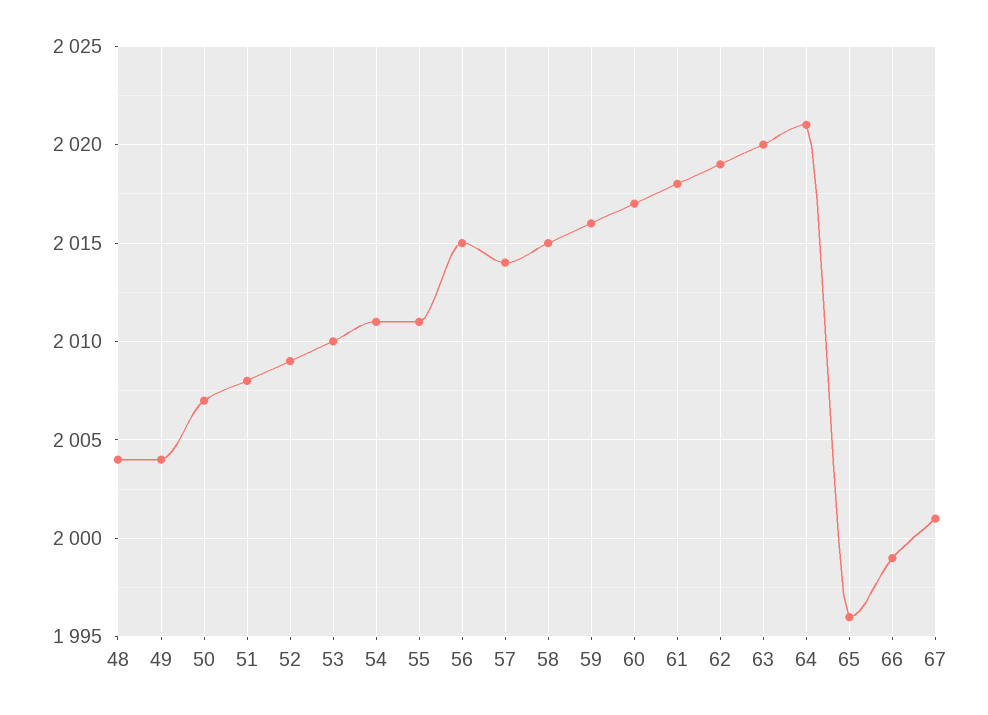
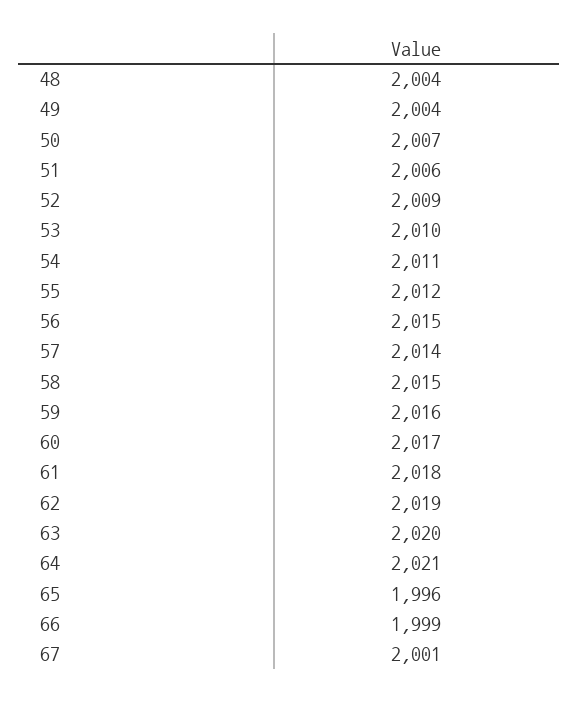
  {
    "48": 2004,
    "49": 2004,
    "50": 2007,
-   "51": 2008,
+   "51": 2006,
    "52": 2009,
    "53": 2010,
    "54": 2011,
-   "55": 2011,
+   "55": 2012,
    "56": 2015,
    "57": 2014,
    "58": 2015,
    "59": 2016,
    "60": 2017,
    "61": 2018,
    "62": 2019,
    "63": 2020,
    "64": 2021,
    "65": 1996,
    "66": 1999,
    "67": 2001
  }

